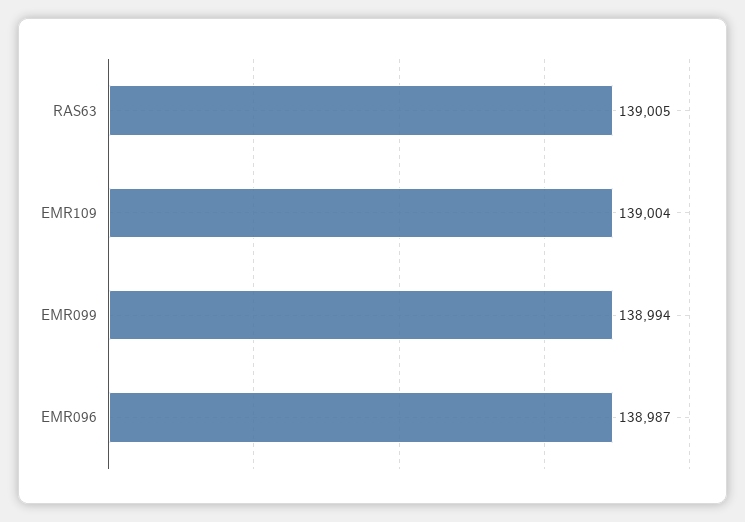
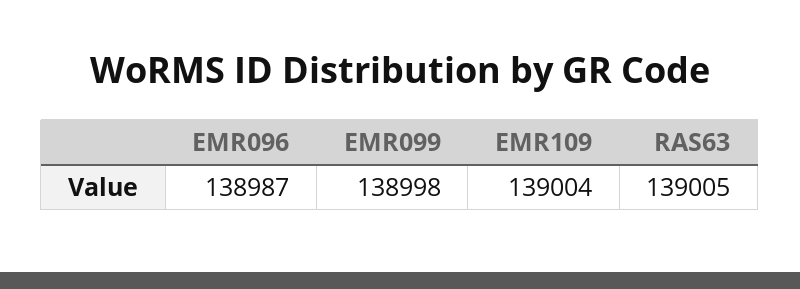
  {
    "RAS63": 139005,
    "EMR109": 139004,
-   "EMR099": 138994,
+   "EMR099": 138998,
    "EMR096": 138987
  }

